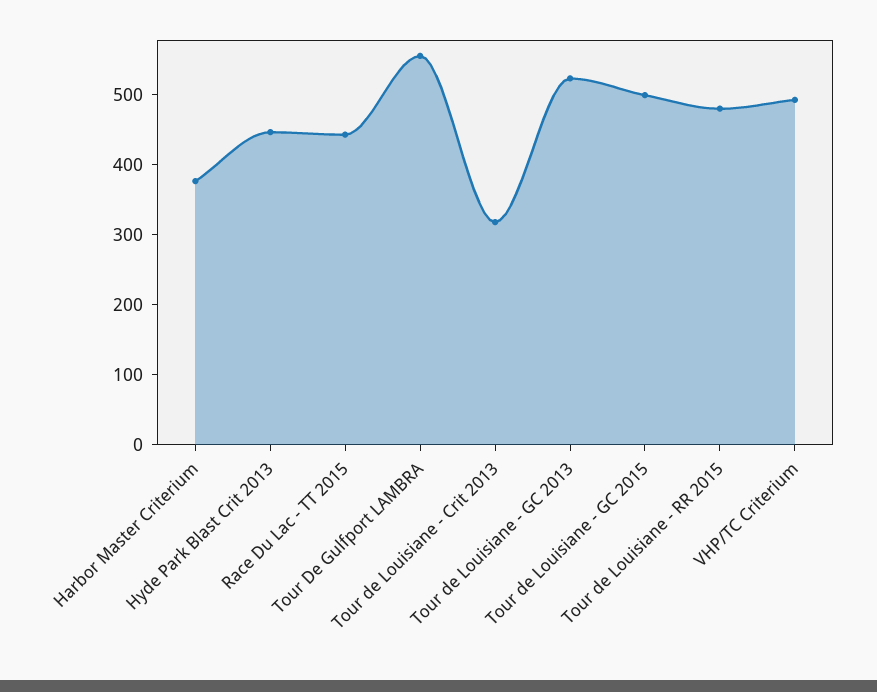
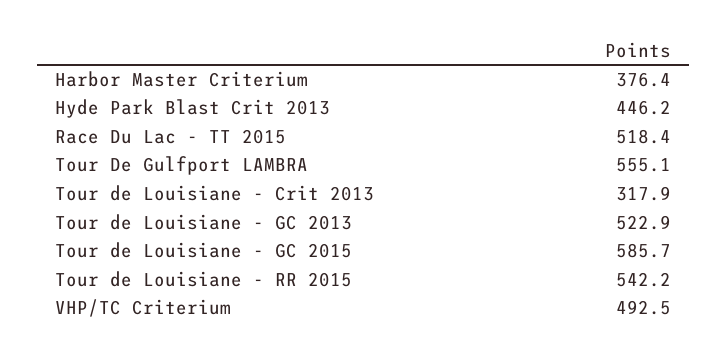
  {
    "Harbor Master Criterium": 376.4,
    "Hyde Park Blast Crit 2013": 446.2,
-   "Race Du Lac - TT 2015": 440,
+   "Race Du Lac - TT 2015": 518.4,
    "Tour De Gulfport LAMBRA": 555.1,
    "Tour de Louisiane - Crit 2013": 317.9,
    "Tour de Louisiane - GC 2013": 522.9,
-   "Tour de Louisiane - GC 2015": 500,
+   "Tour de Louisiane - GC 2015": 585.7,
-   "Tour de Louisiane - RR 2015": 480,
+   "Tour de Louisiane - RR 2015": 542.2,
    "VHP/TC Criterium": 492.5
  }

